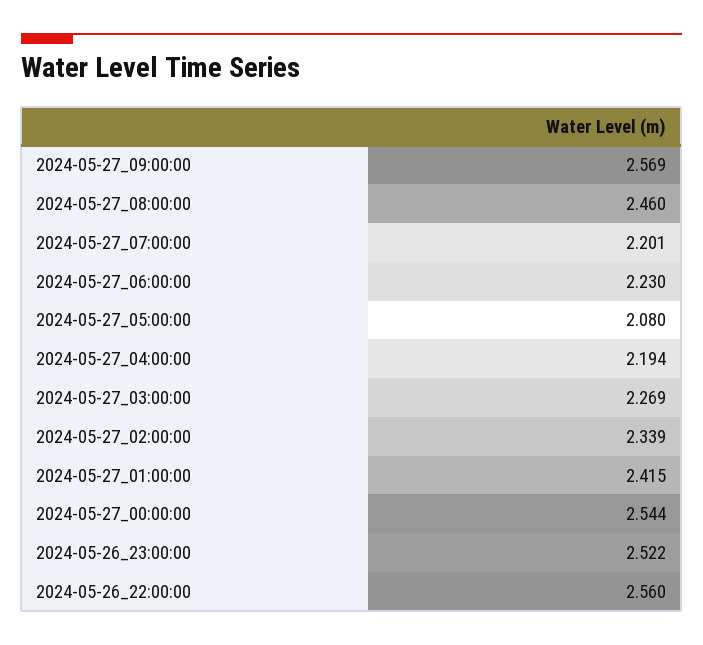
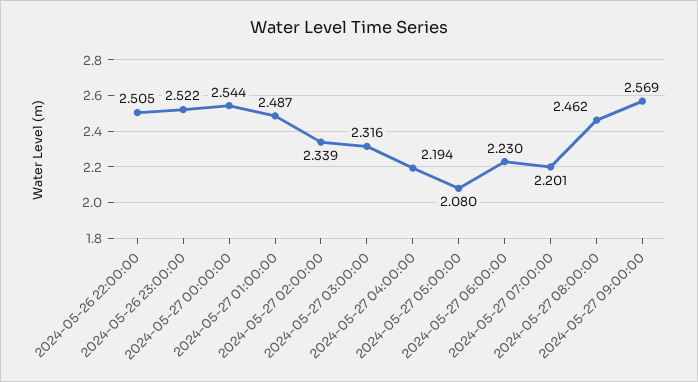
  {
    "2024-05-27_09:00:00": 2.569,
-   "2024-05-27_08:00:00": 2.46,
+   "2024-05-27_08:00:00": 2.462,
    "2024-05-27_07:00:00": 2.201,
    "2024-05-27_06:00:00": 2.23,
    "2024-05-27_05:00:00": 2.08,
    "2024-05-27_04:00:00": 2.194,
-   "2024-05-27_03:00:00": 2.269,
+   "2024-05-27_03:00:00": 2.316,
    "2024-05-27_02:00:00": 2.339,
-   "2024-05-27_01:00:00": 2.415,
+   "2024-05-27_01:00:00": 2.487,
    "2024-05-27_00:00:00": 2.544,
    "2024-05-26_23:00:00": 2.522,
-   "2024-05-26_22:00:00": 2.56
+   "2024-05-26_22:00:00": 2.505
  }

